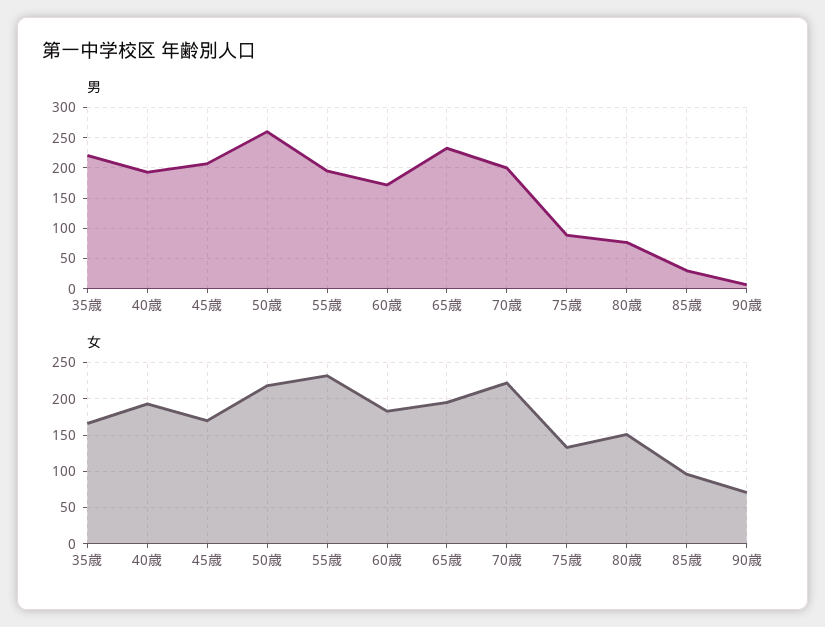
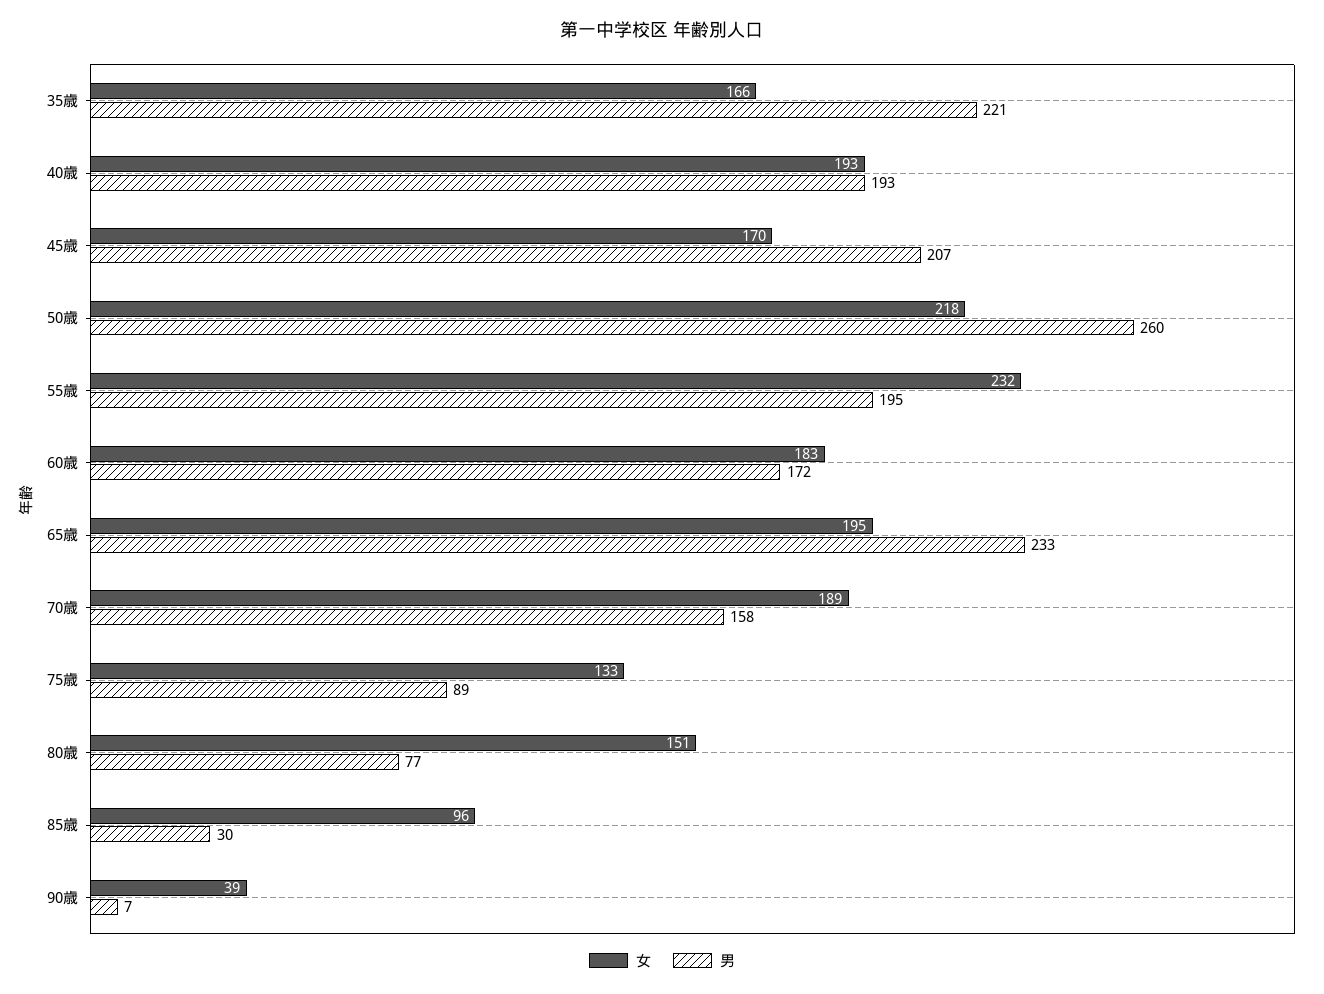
  {
    "男": {
      "35歳": 221,
      "40歳": 193,
      "45歳": 207,
      "50歳": 260,
      "55歳": 195,
      "60歳": 172,
      "65歳": 233,
-     "70歳": 200,
+     "70歳": 158,
      "75歳": 89,
      "80歳": 77,
      "85歳": 30,
      "90歳": 7
    },
    "女": {
      "35歳": 166,
      "40歳": 193,
      "45歳": 170,
      "50歳": 218,
      "55歳": 232,
      "60歳": 183,
      "65歳": 195,
-     "70歳": 220,
+     "70歳": 189,
      "75歳": 133,
      "80歳": 151,
      "85歳": 96,
-     "90歳": 70
+     "90歳": 39
    }
  }

